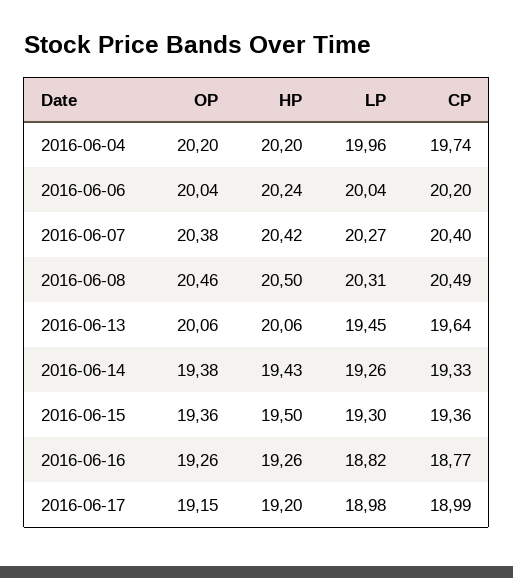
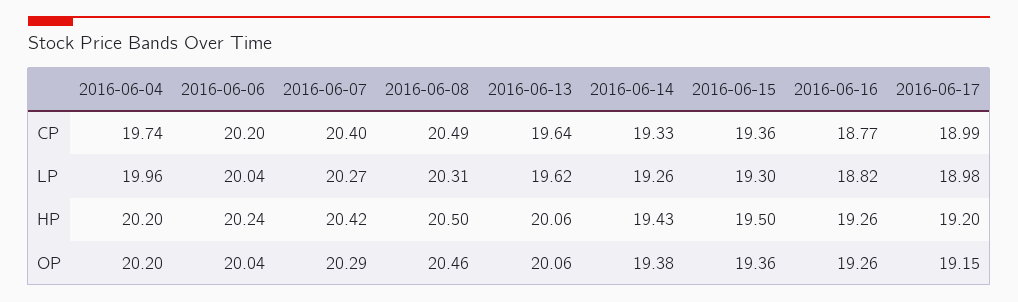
  {
    "OP": {
      "2016-06-04": 20.2,
      "2016-06-06": 20.04,
-     "2016-06-07": 20.38,
+     "2016-06-07": 20.29,
      "2016-06-08": 20.46,
      "2016-06-13": 20.06,
      "2016-06-14": 19.38,
      "2016-06-15": 19.36,
      "2016-06-16": 19.26,
      "2016-06-17": 19.15
    },
    "HP": {
      "2016-06-04": 20.2,
      "2016-06-06": 20.24,
      "2016-06-07": 20.42,
      "2016-06-08": 20.5,
      "2016-06-13": 20.06,
      "2016-06-14": 19.43,
      "2016-06-15": 19.5,
      "2016-06-16": 19.26,
      "2016-06-17": 19.2
    },
    "LP": {
      "2016-06-04": 19.96,
      "2016-06-06": 20.04,
      "2016-06-07": 20.27,
      "2016-06-08": 20.31,
-     "2016-06-13": 19.45,
+     "2016-06-13": 19.62,
      "2016-06-14": 19.26,
      "2016-06-15": 19.3,
      "2016-06-16": 18.82,
      "2016-06-17": 18.98
    },
    "CP": {
      "2016-06-04": 19.74,
      "2016-06-06": 20.2,
      "2016-06-07": 20.4,
      "2016-06-08": 20.49,
      "2016-06-13": 19.64,
      "2016-06-14": 19.33,
      "2016-06-15": 19.36,
      "2016-06-16": 18.77,
      "2016-06-17": 18.99
    }
  }

